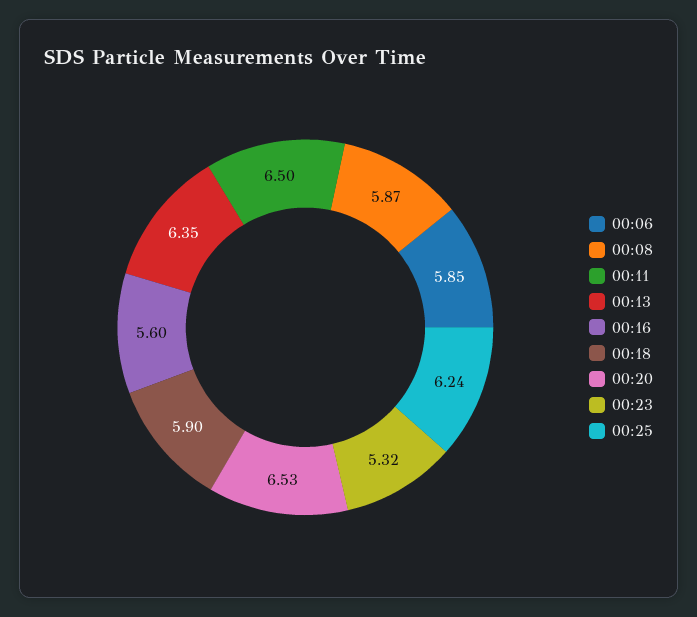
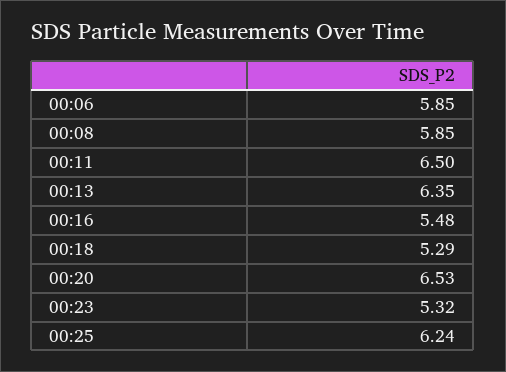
  {
    "00:06": 5.85,
-   "00:08": 5.87,
+   "00:08": 5.85,
    "00:11": 6.5,
    "00:13": 6.35,
-   "00:16": 5.6,
+   "00:16": 5.48,
-   "00:18": 5.9,
+   "00:18": 5.29,
    "00:20": 6.53,
    "00:23": 5.32,
    "00:25": 6.24
  }

